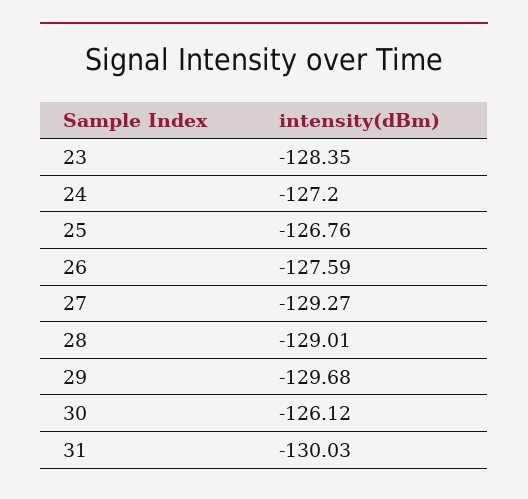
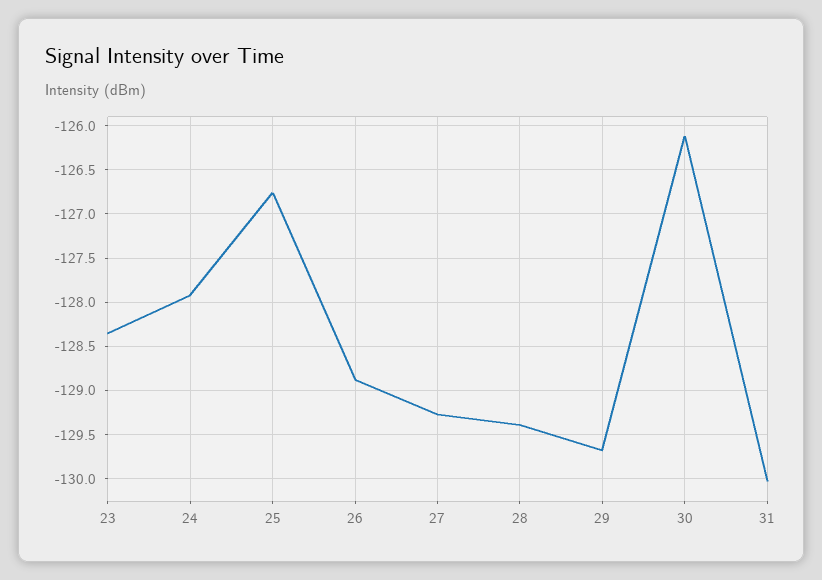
  {
    "23": -128.35,
-   "24": -127.2,
+   "24": -127.9,
    "25": -126.76,
-   "26": -127.59,
+   "26": -128.9,
    "27": -129.27,
-   "28": -129.01,
+   "28": -129.4,
    "29": -129.68,
    "30": -126.12,
    "31": -130.03
  }

